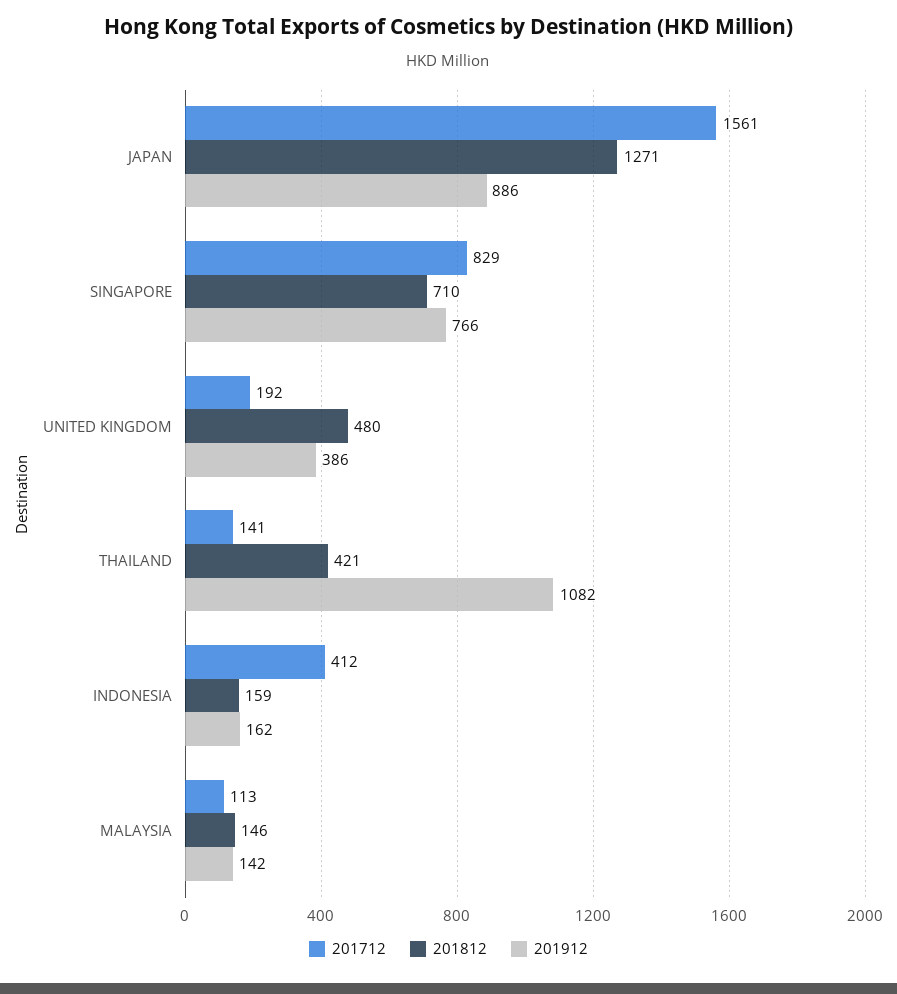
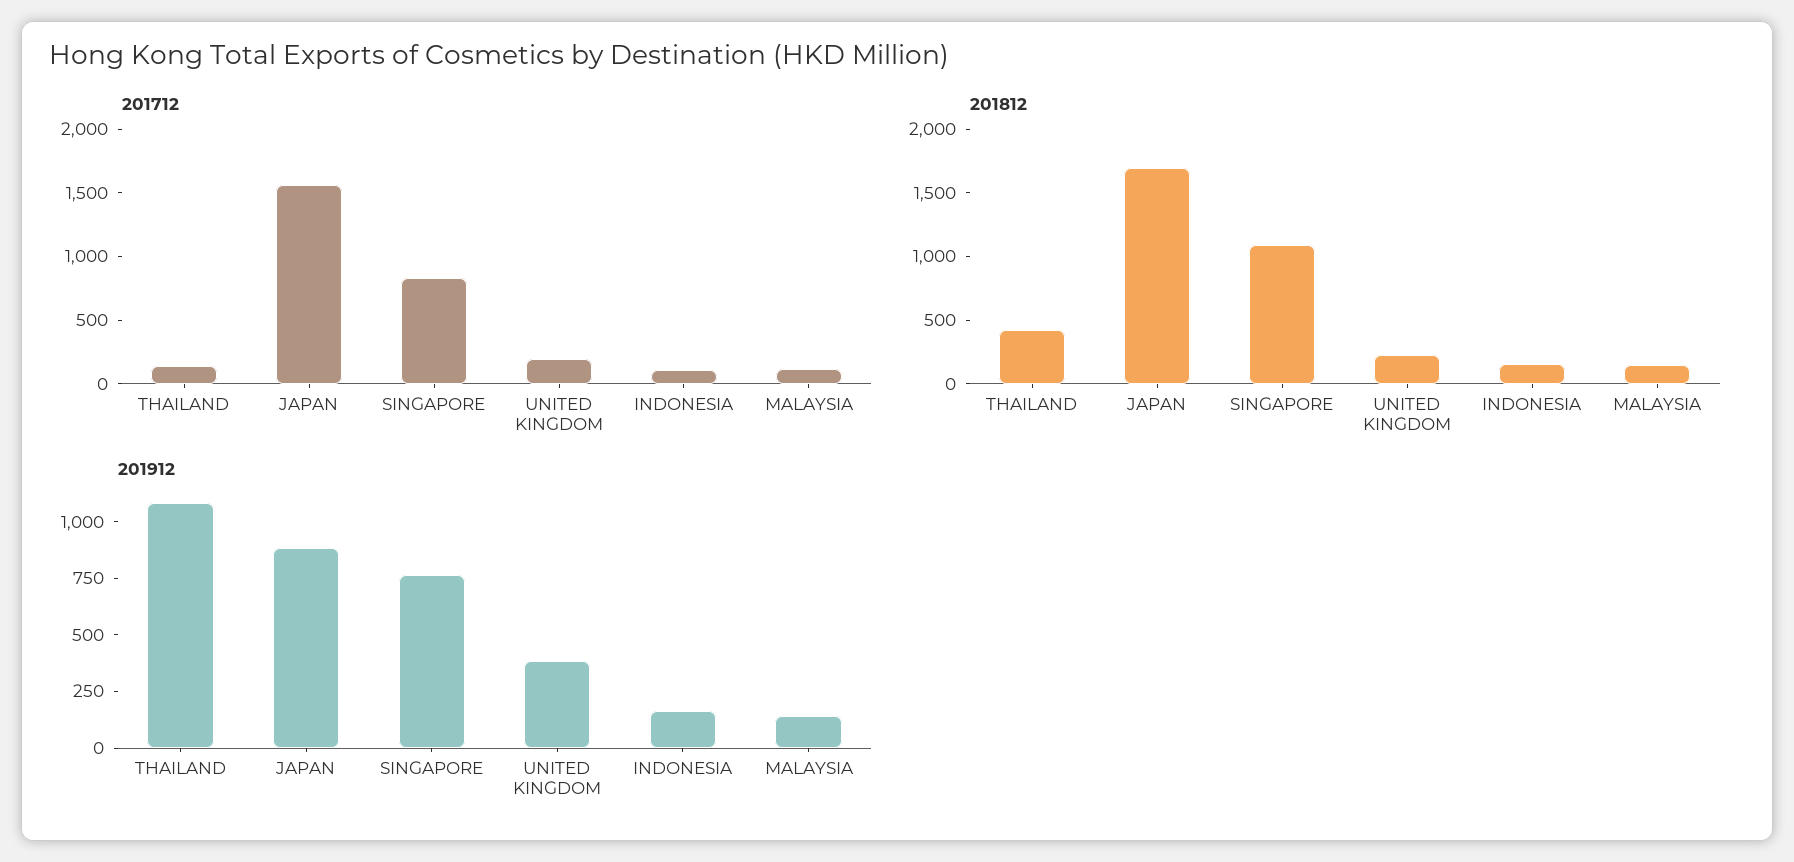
  {
    "201712": {
      "JAPAN": 1561,
      "SINGAPORE": 829,
      "UNITED KINGDOM": 192,
      "THAILAND": 141,
-     "INDONESIA": 412,
+     "INDONESIA": 100,
      "MALAYSIA": 113
    },
    "201812": {
-     "JAPAN": 1271,
+     "JAPAN": 1700,
-     "SINGAPORE": 710,
+     "SINGAPORE": 1100,
-     "UNITED KINGDOM": 480,
+     "UNITED KINGDOM": 200,
      "THAILAND": 421,
      "INDONESIA": 159,
      "MALAYSIA": 146
    },
    "201912": {
      "JAPAN": 886,
      "SINGAPORE": 766,
      "UNITED KINGDOM": 386,
      "THAILAND": 1082,
      "INDONESIA": 162,
      "MALAYSIA": 142
    }
  }

